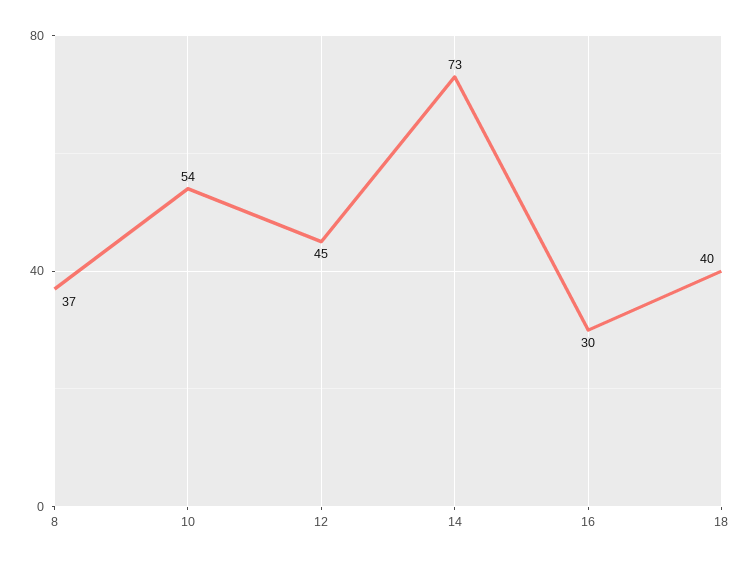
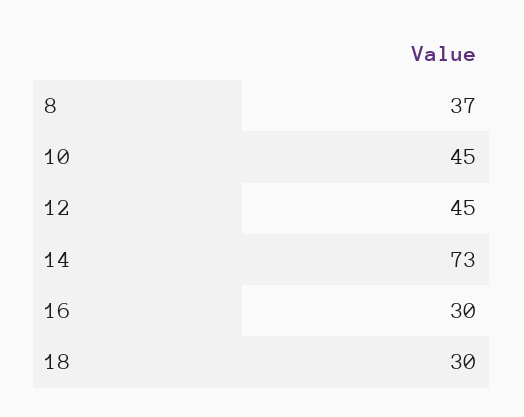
  {
    "8": 37,
-   "10": 54,
+   "10": 45,
    "12": 45,
    "14": 73,
    "16": 30,
-   "18": 40
+   "18": 30
  }

